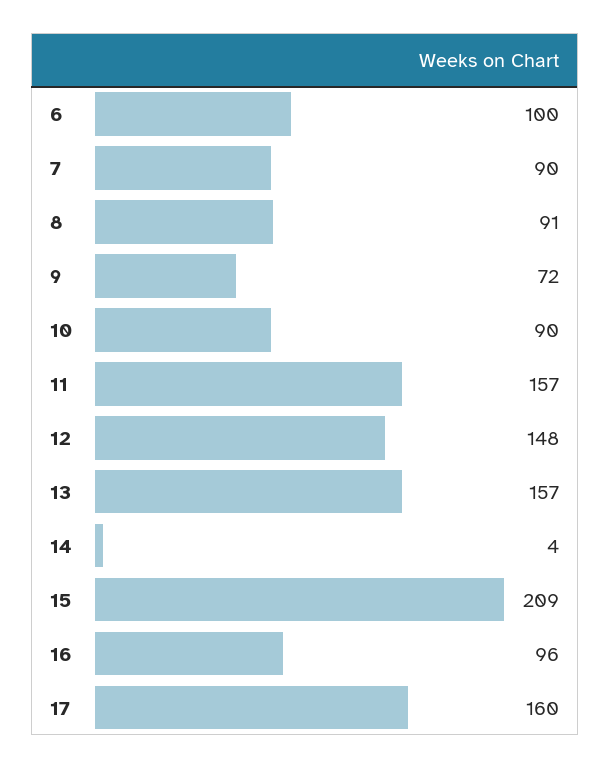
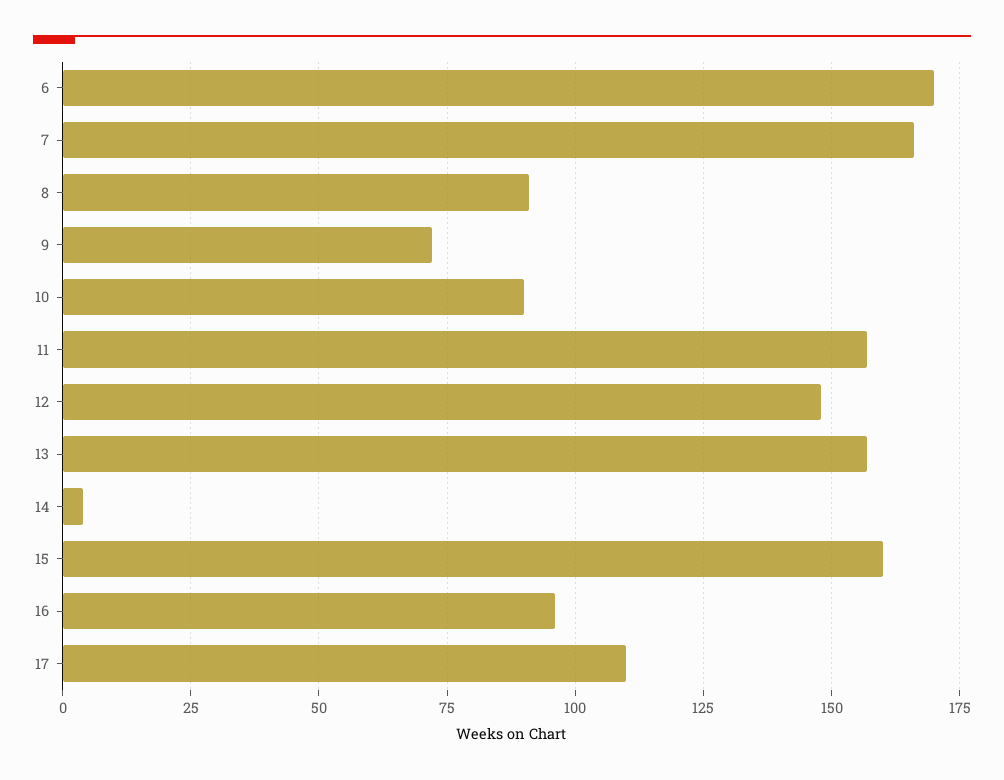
  {
-   "6": 100,
+   "6": 170,
-   "7": 90,
+   "7": 165,
    "8": 91,
    "9": 72,
    "10": 90,
    "11": 157,
    "12": 148,
    "13": 157,
    "14": 4,
-   "15": 209,
+   "15": 160,
    "16": 96,
-   "17": 160
+   "17": 110
  }

